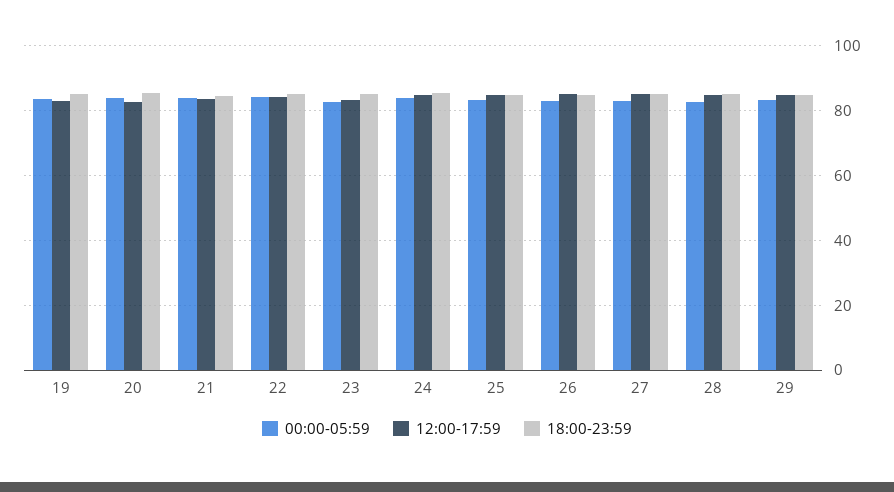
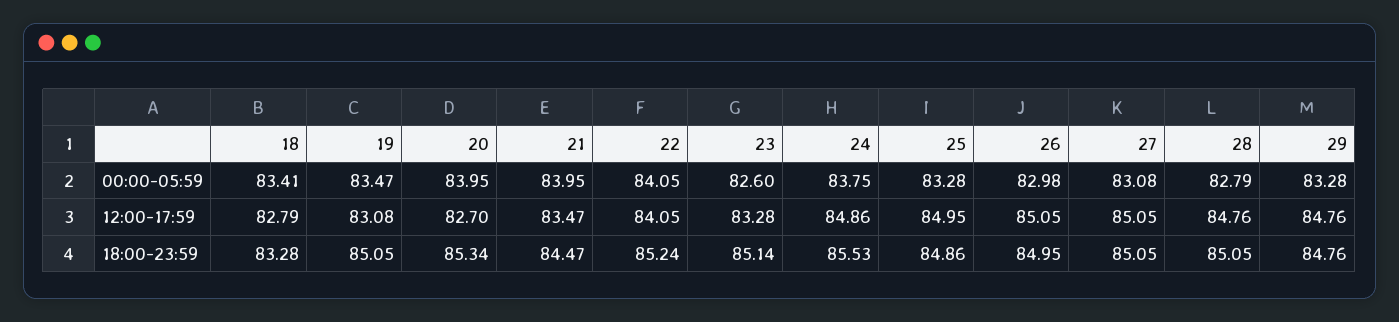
  {
    "00:00-05:59": {
      "19": 83.47,
      "20": 83.95,
      "21": 83.95,
      "22": 84.05,
      "23": 82.6,
      "24": 83.75,
      "25": 83.28,
      "26": 82.98,
      "27": 83.08,
      "28": 82.79,
-     "29": 83.28
+     "29": 83.28,
+     "18": 83.41
    },
    "12:00-17:59": {
      "19": 83.08,
      "20": 82.7,
      "21": 83.47,
      "22": 84.05,
      "23": 83.28,
      "24": 84.86,
      "25": 84.95,
      "26": 85.05,
      "27": 85.05,
      "28": 84.76,
-     "29": 84.76
+     "29": 84.76,
+     "18": 82.79
    },
    "18:00-23:59": {
      "19": 85.05,
      "20": 85.34,
      "21": 84.47,
      "22": 85.24,
      "23": 85.14,
      "24": 85.53,
      "25": 84.86,
      "26": 84.95,
      "27": 85.05,
      "28": 85.05,
-     "29": 84.76
+     "29": 84.76,
+     "18": 83.28
    }
  }

